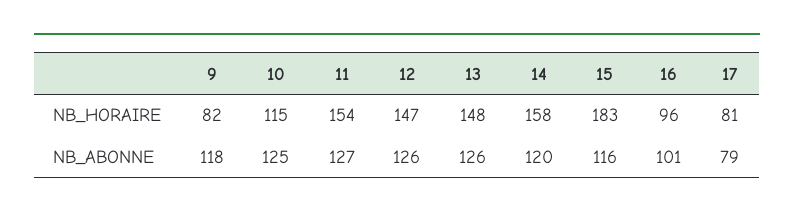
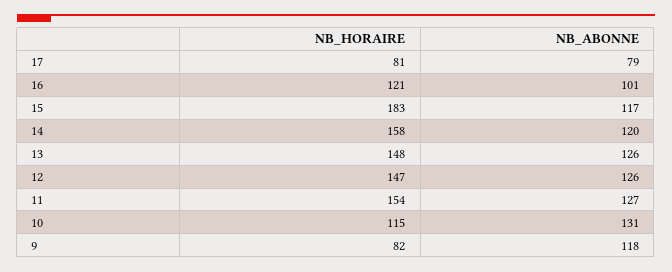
  {
    "9": {
      "NB_HORAIRE": 82,
      "NB_ABONNE": 118
    },
    "10": {
      "NB_HORAIRE": 115,
-     "NB_ABONNE": 125
+     "NB_ABONNE": 131
    },
    "11": {
      "NB_HORAIRE": 154,
      "NB_ABONNE": 127
    },
    "12": {
      "NB_HORAIRE": 147,
      "NB_ABONNE": 126
    },
    "13": {
      "NB_HORAIRE": 148,
      "NB_ABONNE": 126
    },
    "14": {
      "NB_HORAIRE": 158,
      "NB_ABONNE": 120
    },
    "15": {
      "NB_HORAIRE": 183,
-     "NB_ABONNE": 116
+     "NB_ABONNE": 117
    },
    "16": {
-     "NB_HORAIRE": 96,
+     "NB_HORAIRE": 121,
      "NB_ABONNE": 101
    },
    "17": {
      "NB_HORAIRE": 81,
      "NB_ABONNE": 79
    }
  }

